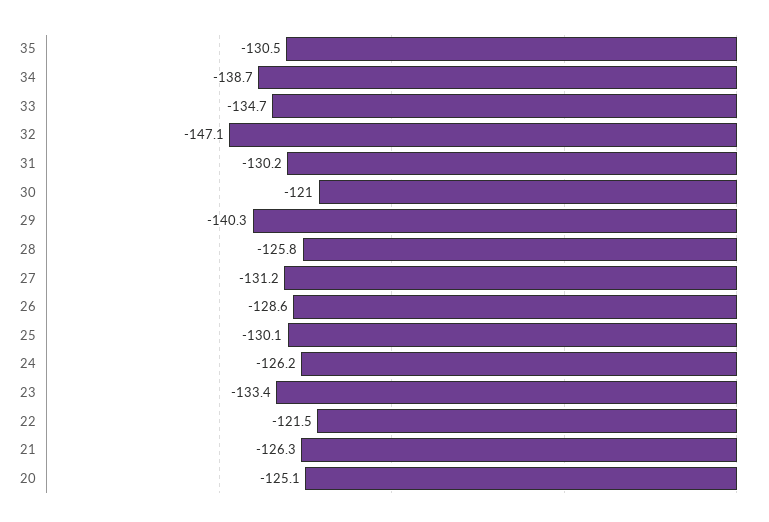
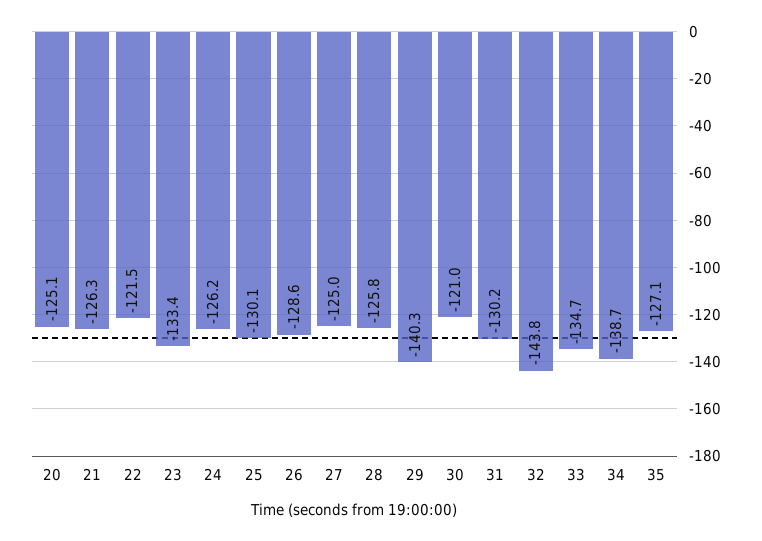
  {
-   "35": -130.5,
+   "35": -127.1,
    "34": -138.7,
    "33": -134.7,
-   "32": -147.1,
+   "32": -143.8,
    "31": -130.2,
    "30": -121,
    "29": -140.3,
    "28": -125.8,
-   "27": -131.2,
+   "27": -125,
    "26": -128.6,
    "25": -130.1,
    "24": -126.2,
    "23": -133.4,
    "22": -121.5,
    "21": -126.3,
    "20": -125.1
  }

